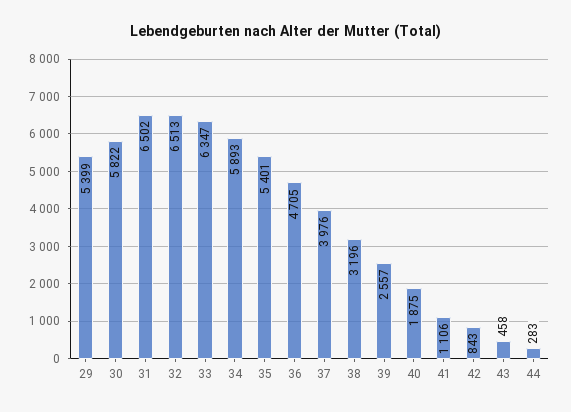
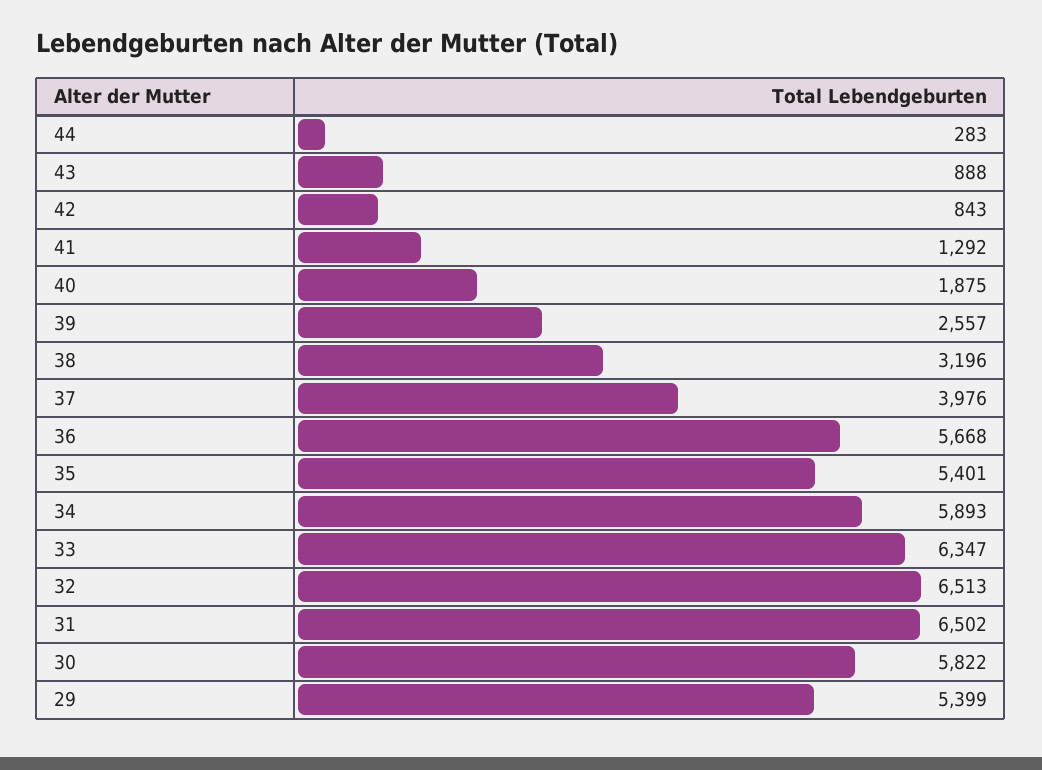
  {
    "29": 5399,
    "30": 5822,
    "31": 6502,
    "32": 6513,
    "33": 6347,
    "34": 5893,
    "35": 5401,
-   "36": 4705,
+   "36": 5668,
    "37": 3976,
    "38": 3196,
    "39": 2557,
    "40": 1875,
-   "41": 1106,
+   "41": 1292,
    "42": 843,
-   "43": 458,
+   "43": 888,
    "44": 283
  }

